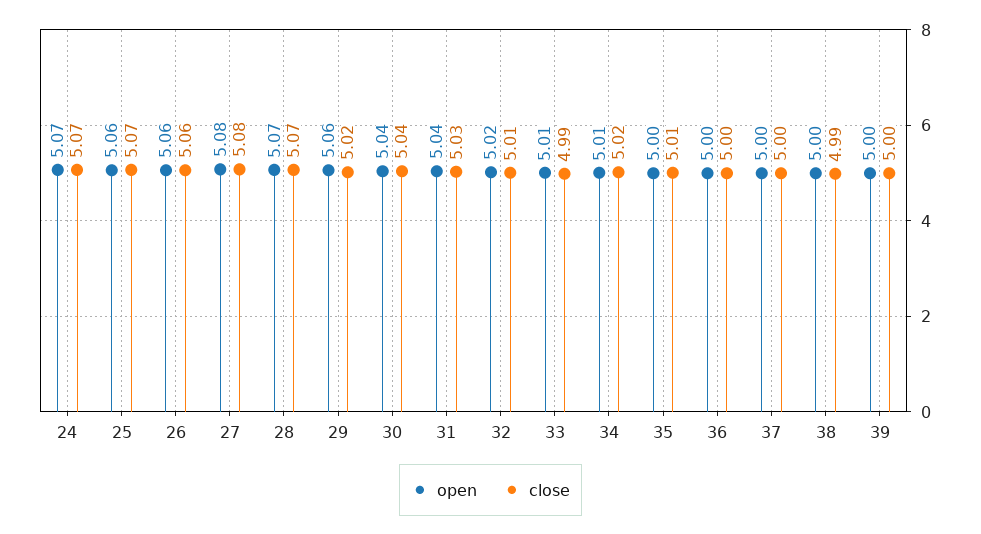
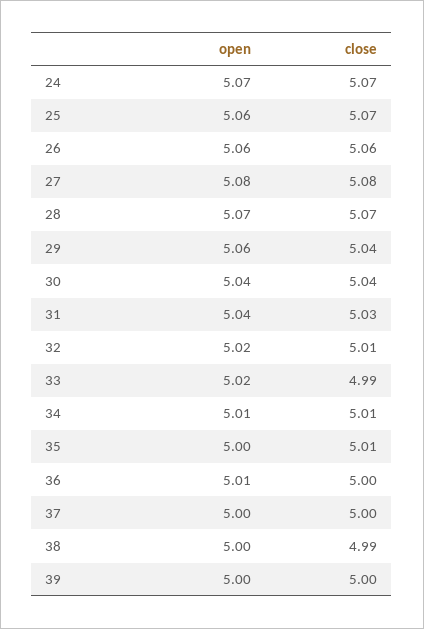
  {
    "open": {
      "24": 5.07,
      "25": 5.06,
      "26": 5.06,
      "27": 5.08,
      "28": 5.07,
      "29": 5.06,
      "30": 5.04,
      "31": 5.04,
      "32": 5.02,
-     "33": 5.01,
+     "33": 5.02,
      "34": 5.01,
      "35": 5,
-     "36": 5,
+     "36": 5.01,
      "37": 5,
      "38": 5,
      "39": 5
    },
    "close": {
      "24": 5.07,
      "25": 5.07,
      "26": 5.06,
      "27": 5.08,
      "28": 5.07,
-     "29": 5.02,
+     "29": 5.04,
      "30": 5.04,
      "31": 5.03,
      "32": 5.01,
      "33": 4.99,
-     "34": 5.02,
+     "34": 5.01,
      "35": 5.01,
      "36": 5,
      "37": 5,
      "38": 4.99,
      "39": 5
    }
  }

